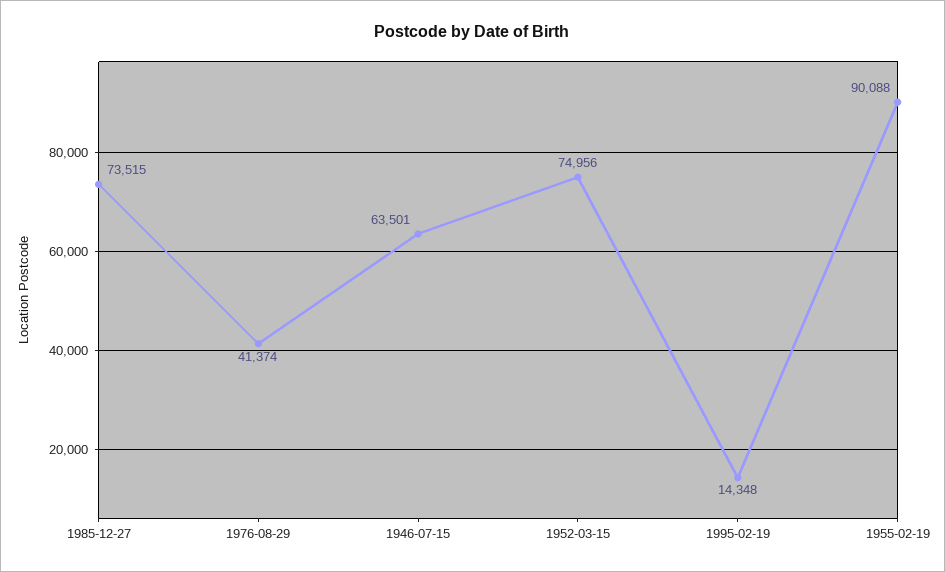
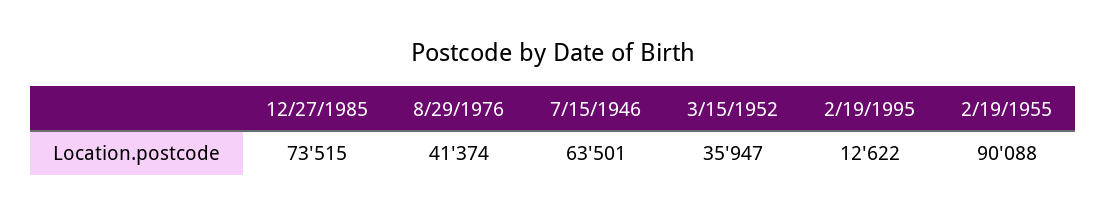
  {
    "1985-12-27": 73515,
    "1976-08-29": 41374,
    "1946-07-15": 63501,
-   "1952-03-15": 74956,
+   "1952-03-15": 35947,
-   "1995-02-19": 14348,
+   "1995-02-19": 12622,
    "1955-02-19": 90088
  }

